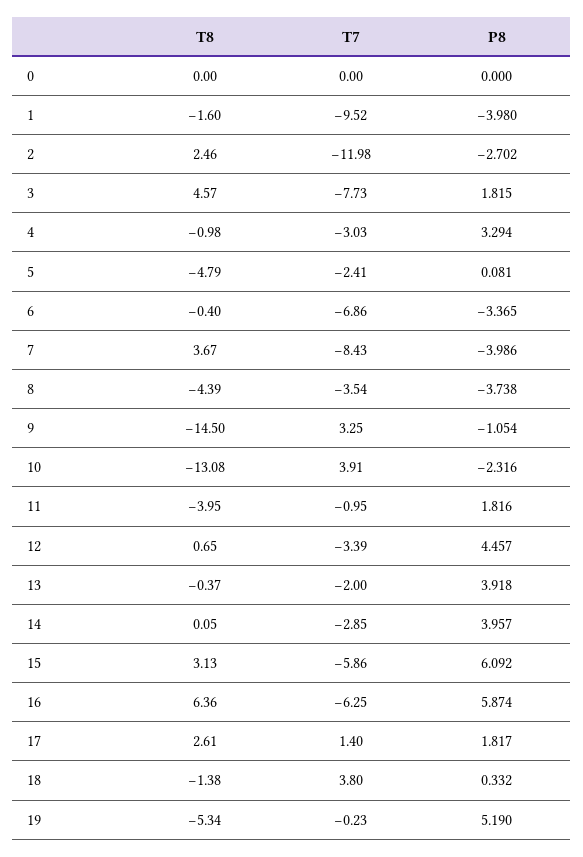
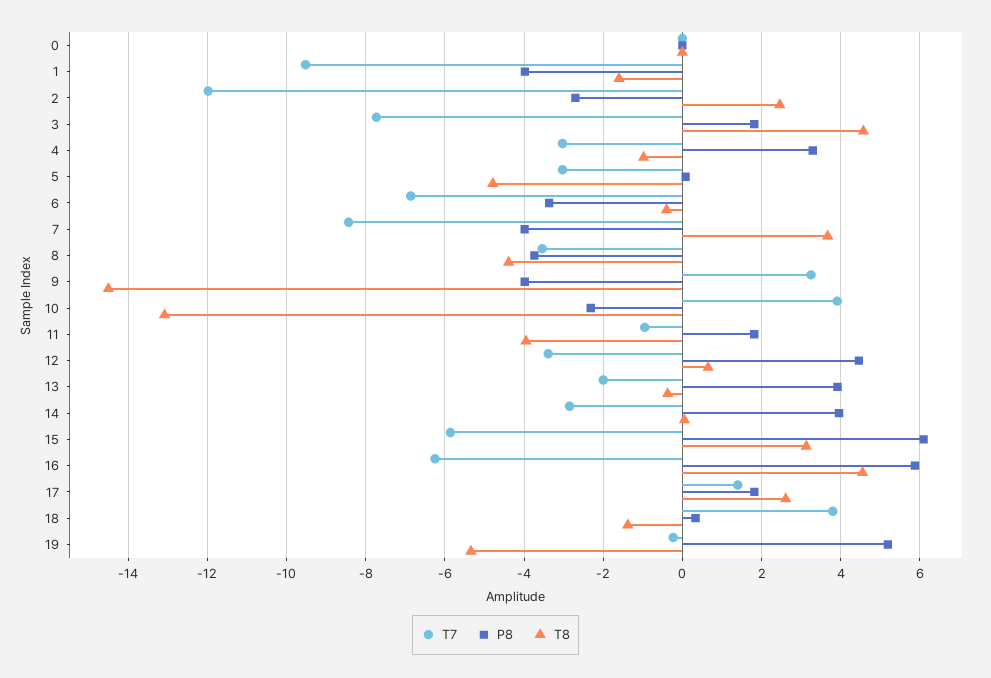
  {
    "T8": {
      "0": 0,
      "1": -1.6,
      "2": 2.46,
      "3": 4.57,
      "4": -0.98,
      "5": -4.79,
      "6": -0.4,
      "7": 3.67,
      "8": -4.39,
      "9": -14.5,
      "10": -13.08,
      "11": -3.95,
      "12": 0.65,
      "13": -0.37,
      "14": 0.05,
      "15": 3.13,
-     "16": 6.36,
+     "16": 4.6,
      "17": 2.61,
      "18": -1.38,
      "19": -5.34
    },
    "T7": {
      "0": 0,
      "1": -9.52,
      "2": -11.98,
      "3": -7.73,
      "4": -3.03,
-     "5": -2.41,
+     "5": -3,
      "6": -6.86,
      "7": -8.43,
      "8": -3.54,
      "9": 3.25,
      "10": 3.91,
      "11": -0.95,
      "12": -3.39,
      "13": -2,
      "14": -2.85,
      "15": -5.86,
      "16": -6.25,
      "17": 1.4,
      "18": 3.8,
      "19": -0.23
    },
    "P8": {
      "0": 0,
      "1": -3.98,
      "2": -2.702,
      "3": 1.815,
      "4": 3.294,
      "5": 0.081,
      "6": -3.365,
      "7": -3.986,
      "8": -3.738,
-     "9": -1.054,
+     "9": -4,
      "10": -2.316,
      "11": 1.816,
      "12": 4.457,
      "13": 3.918,
      "14": 3.957,
      "15": 6.092,
      "16": 5.874,
      "17": 1.817,
      "18": 0.332,
      "19": 5.19
    }
  }

